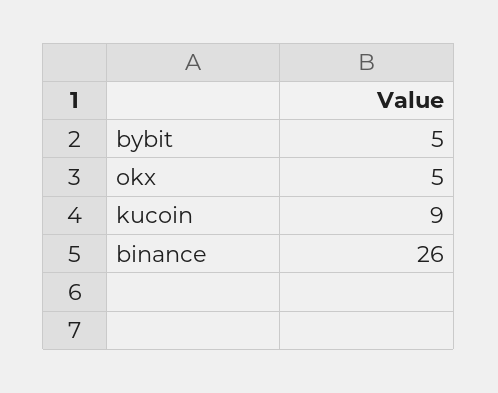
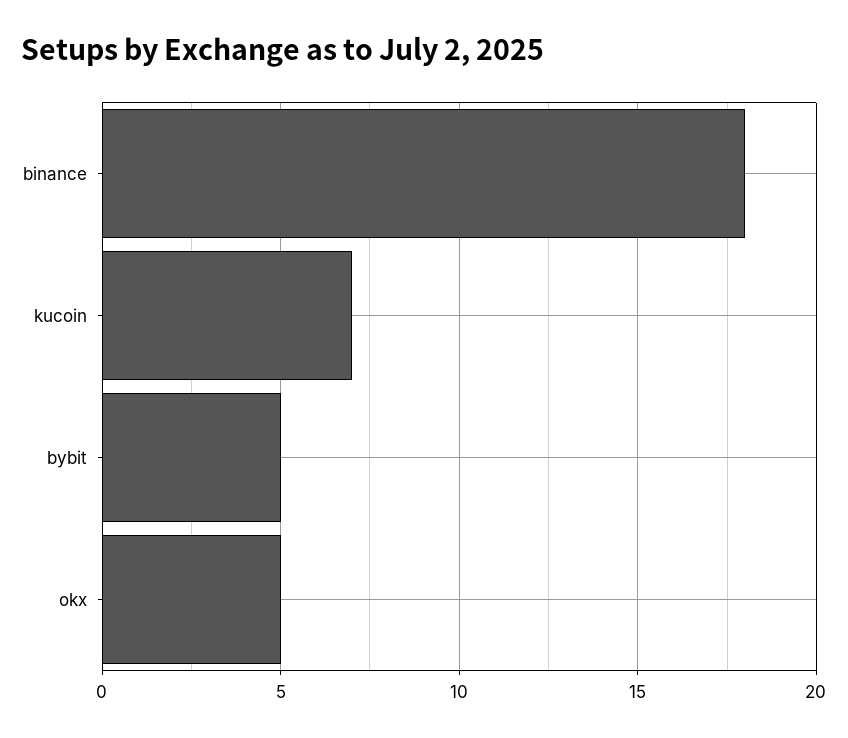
  {
    "bybit": 5,
    "okx": 5,
-   "kucoin": 9,
+   "kucoin": 7,
-   "binance": 26
+   "binance": 18
  }

